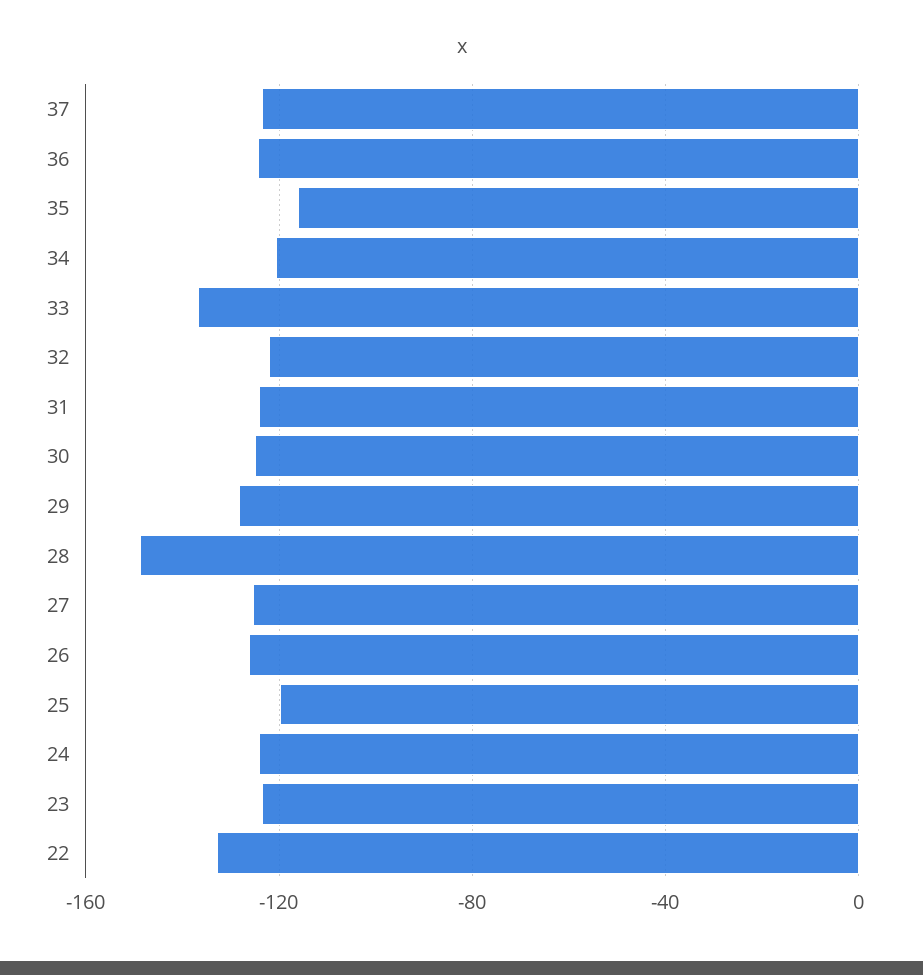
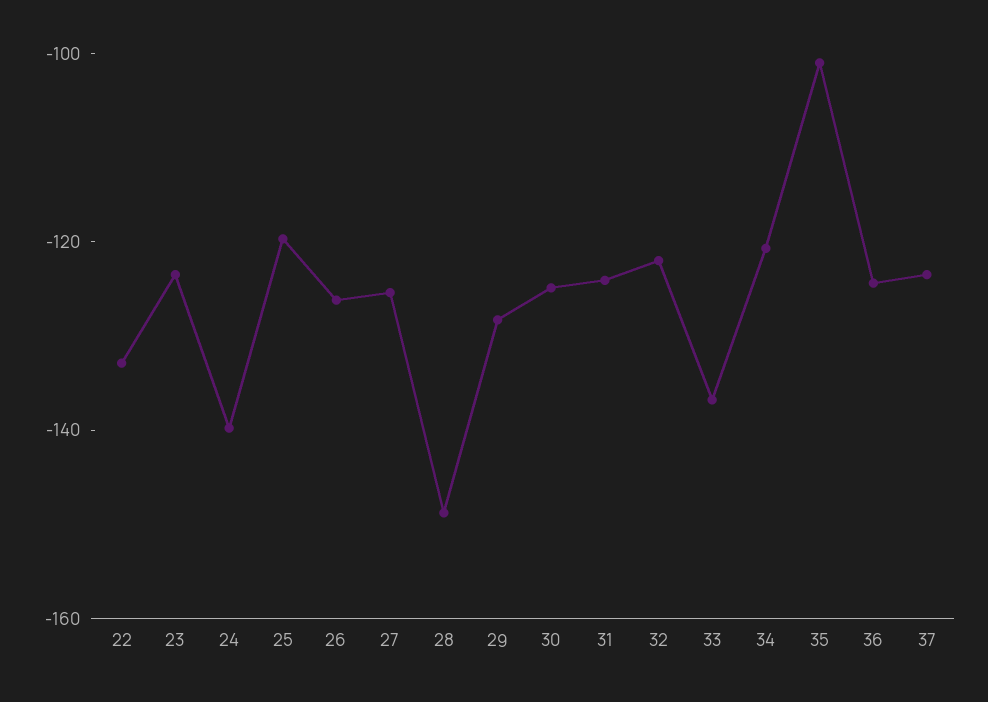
  {
    "37": -125,
    "36": -125,
-   "35": -115,
+   "35": -100,
    "34": -120,
    "33": -135,
    "32": -120,
    "31": -125,
    "30": -125,
    "29": -130,
    "28": -150,
    "27": -125,
    "26": -125,
    "25": -120,
-   "24": -125,
+   "24": -140,
    "23": -125,
    "22": -135
  }

